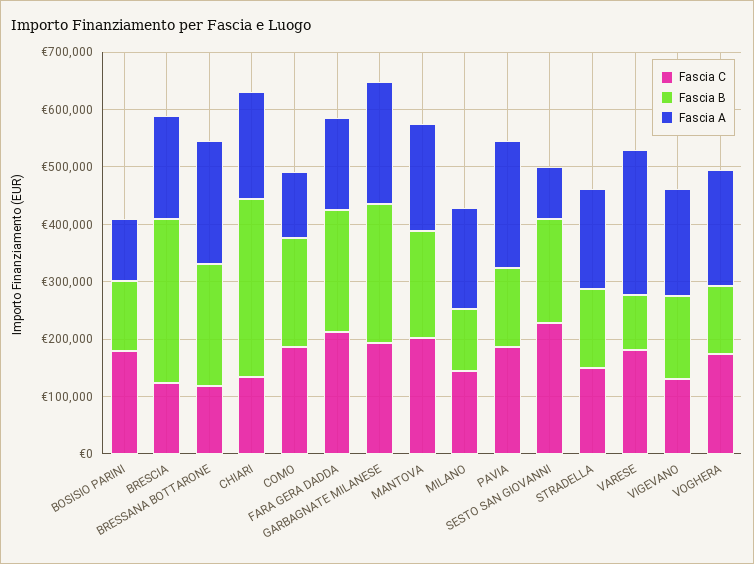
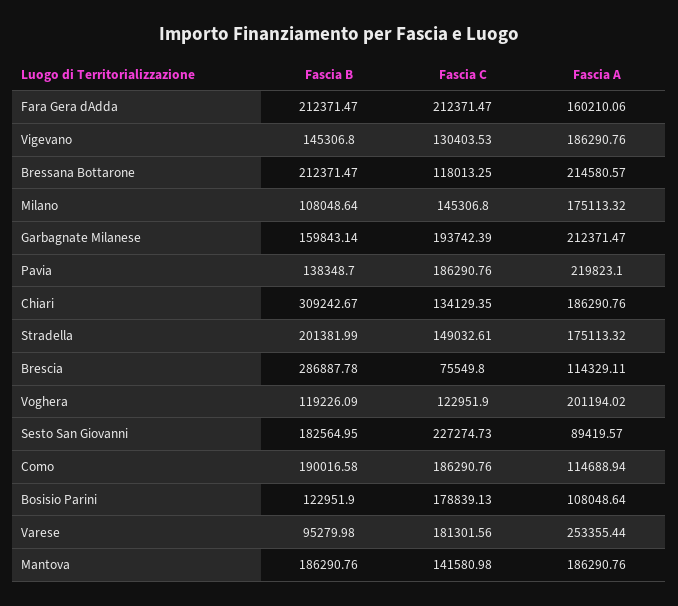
  {
    "Fascia C": {
      "BOSISIO PARINI": 178839.13,
-     "BRESCIA": 120000,
+     "BRESCIA": 75549.8,
      "BRESSANA BOTTARONE": 118013.25,
      "CHIARI": 134129.35,
      "COMO": 186290.76,
      "FARA GERA DADDA": 212371.47,
      "GARBAGNATE MILANESE": 193742.39,
-     "MANTOVA": 200000,
+     "MANTOVA": 141580.98,
      "MILANO": 145306.8,
      "PAVIA": 186290.76,
      "SESTO SAN GIOVANNI": 227274.73,
      "STRADELLA": 149032.61,
      "VARESE": 181301.56,
      "VIGEVANO": 130403.53,
-     "VOGHERA": 180000
+     "VOGHERA": 122951.9
    },
    "Fascia B": {
      "BOSISIO PARINI": 122951.9,
      "BRESCIA": 286887.78,
      "BRESSANA BOTTARONE": 212371.47,
      "CHIARI": 309242.67,
      "COMO": 190016.58,
      "FARA GERA DADDA": 212371.47,
-     "GARBAGNATE MILANESE": 240000,
+     "GARBAGNATE MILANESE": 159843.14,
      "MANTOVA": 186290.76,
      "MILANO": 108048.64,
      "PAVIA": 138348.7,
      "SESTO SAN GIOVANNI": 182564.95,
-     "STRADELLA": 140000,
+     "STRADELLA": 201381.99,
      "VARESE": 95279.98,
      "VIGEVANO": 145306.8,
      "VOGHERA": 119226.09
    },
    "Fascia A": {
      "BOSISIO PARINI": 108048.64,
-     "BRESCIA": 180000,
+     "BRESCIA": 114329.11,
      "BRESSANA BOTTARONE": 214580.57,
      "CHIARI": 186290.76,
      "COMO": 114688.94,
      "FARA GERA DADDA": 160210.06,
      "GARBAGNATE MILANESE": 212371.47,
      "MANTOVA": 186290.76,
      "MILANO": 175113.32,
      "PAVIA": 219823.1,
      "SESTO SAN GIOVANNI": 89419.57,
      "STRADELLA": 175113.32,
      "VARESE": 253355.44,
      "VIGEVANO": 186290.76,
      "VOGHERA": 201194.02
    }
  }

